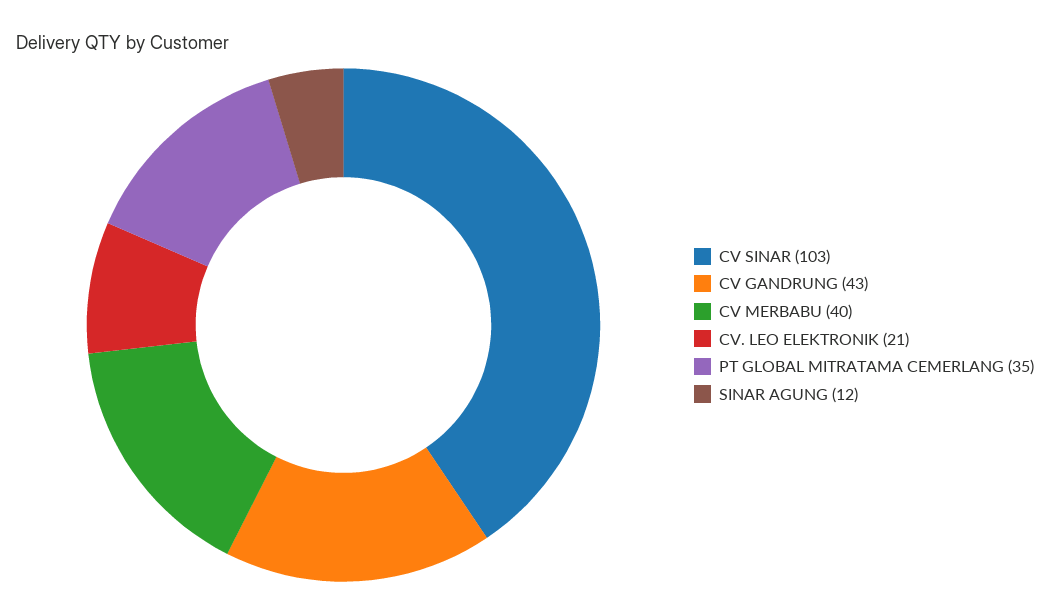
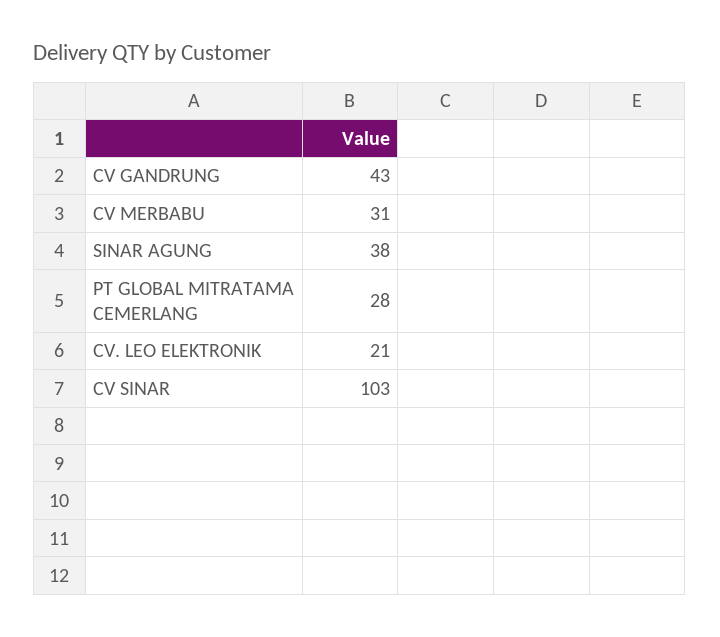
  {
    "CV SINAR": 103,
    "CV GANDRUNG": 43,
-   "CV MERBABU": 40,
+   "CV MERBABU": 31,
    "CV. LEO ELEKTRONIK": 21,
-   "PT GLOBAL MITRATAMA CEMERLANG": 35,
+   "PT GLOBAL MITRATAMA CEMERLANG": 28,
-   "SINAR AGUNG": 12
+   "SINAR AGUNG": 38
  }

